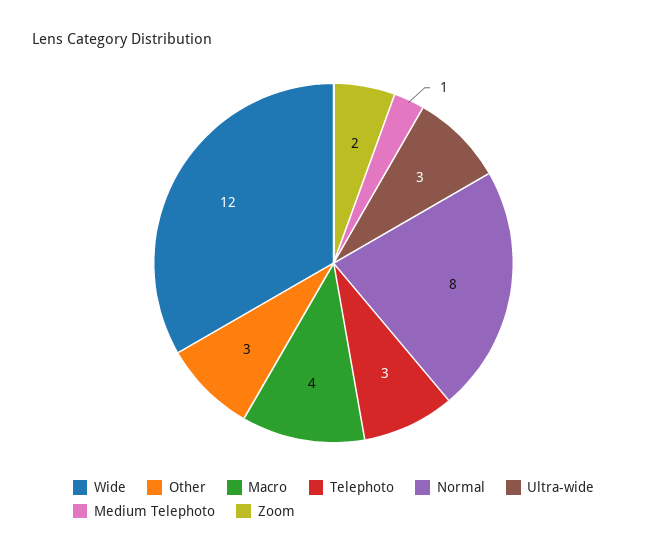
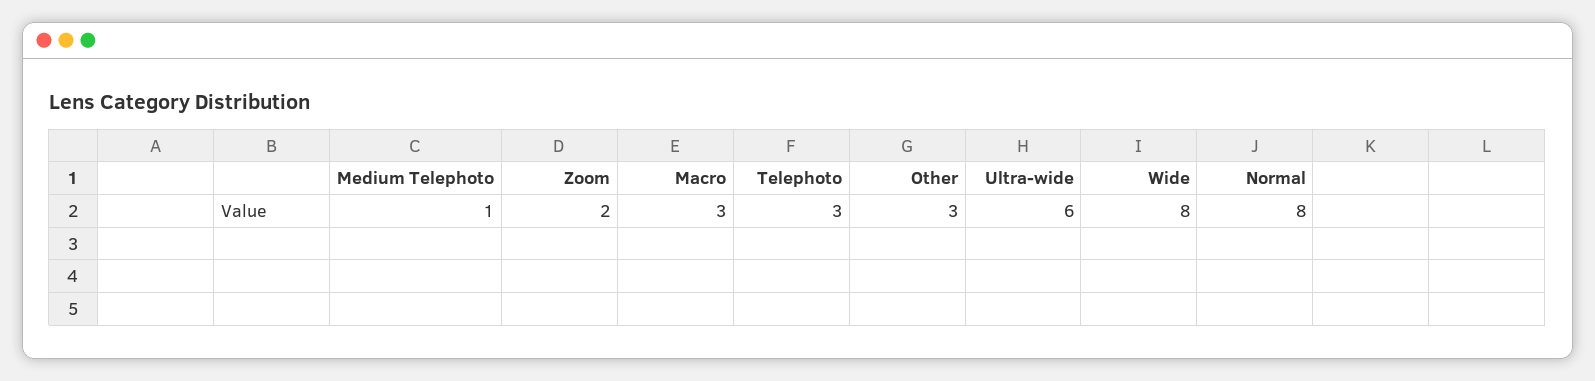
  {
-   "Wide": 12,
+   "Wide": 8,
    "Other": 3,
-   "Macro": 4,
+   "Macro": 3,
    "Telephoto": 3,
    "Normal": 8,
-   "Ultra-wide": 3,
+   "Ultra-wide": 6,
    "Medium Telephoto": 1,
    "Zoom": 2
  }

